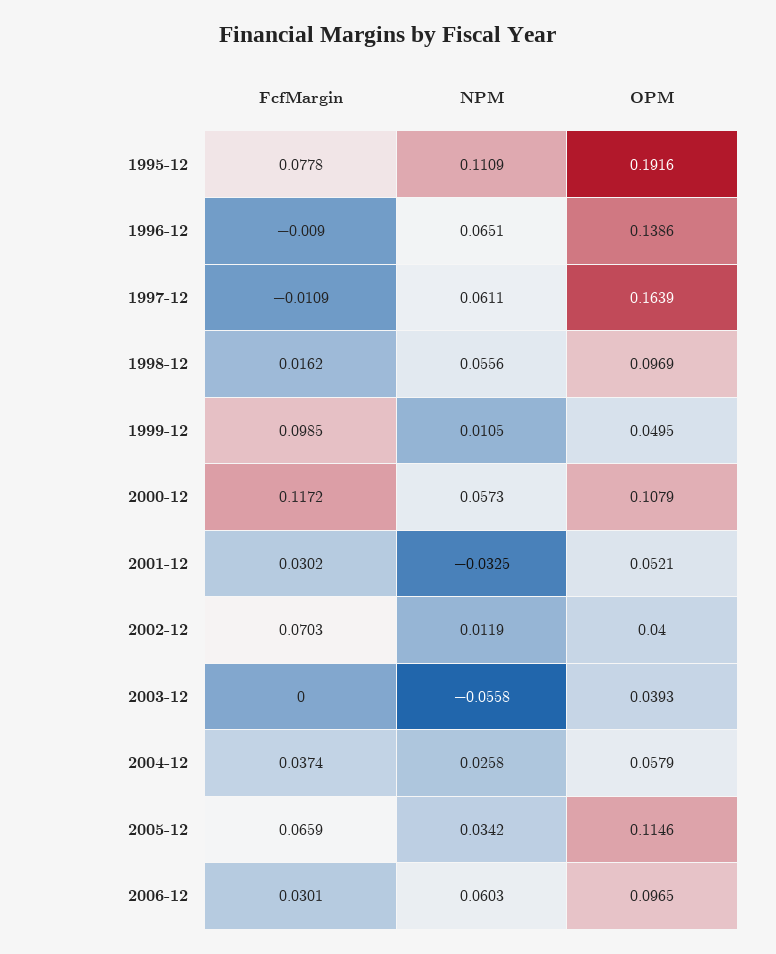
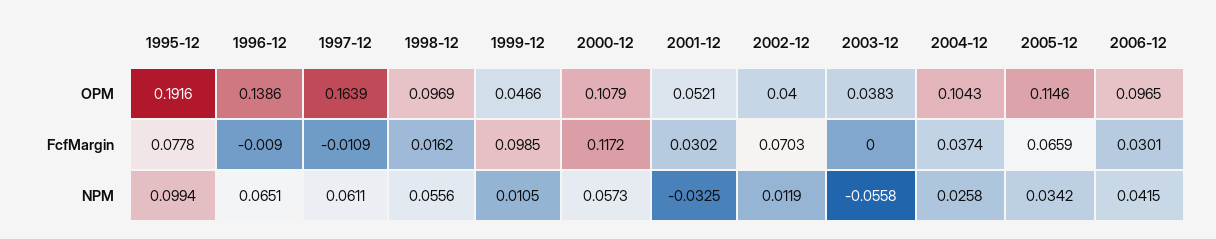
  {
    "FcfMargin": {
      "1995-12": 0.0778,
      "1996-12": -0.009,
      "1997-12": -0.0109,
      "1998-12": 0.0162,
      "1999-12": 0.0985,
      "2000-12": 0.1172,
      "2001-12": 0.0302,
      "2002-12": 0.0703,
      "2003-12": 0,
      "2004-12": 0.0374,
      "2005-12": 0.0659,
      "2006-12": 0.0301
    },
    "NPM": {
-     "1995-12": 0.1109,
+     "1995-12": 0.0994,
      "1996-12": 0.0651,
      "1997-12": 0.0611,
      "1998-12": 0.0556,
      "1999-12": 0.0105,
      "2000-12": 0.0573,
      "2001-12": -0.0325,
      "2002-12": 0.0119,
      "2003-12": -0.0558,
      "2004-12": 0.0258,
      "2005-12": 0.0342,
-     "2006-12": 0.0603
+     "2006-12": 0.0415
    },
    "OPM": {
      "1995-12": 0.1916,
      "1996-12": 0.1386,
      "1997-12": 0.1639,
      "1998-12": 0.0969,
-     "1999-12": 0.0495,
+     "1999-12": 0.0466,
      "2000-12": 0.1079,
      "2001-12": 0.0521,
      "2002-12": 0.04,
-     "2003-12": 0.0393,
+     "2003-12": 0.0383,
-     "2004-12": 0.0579,
+     "2004-12": 0.1043,
      "2005-12": 0.1146,
      "2006-12": 0.0965
    }
  }

